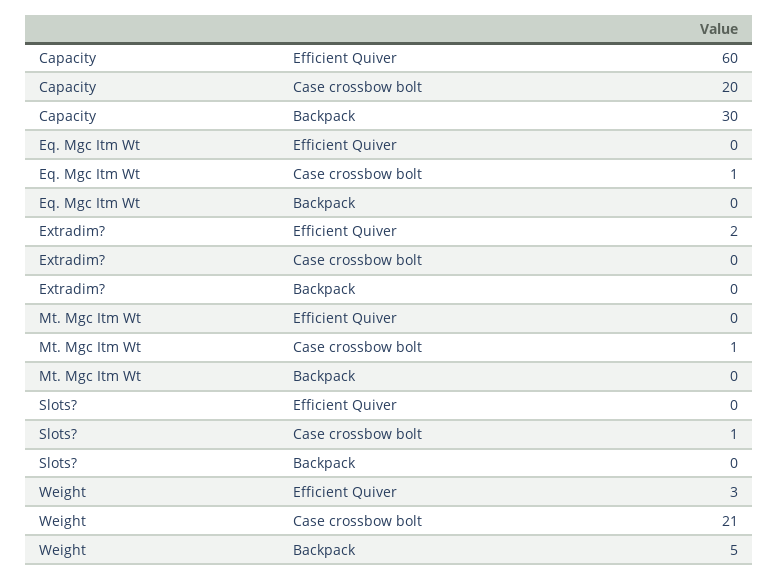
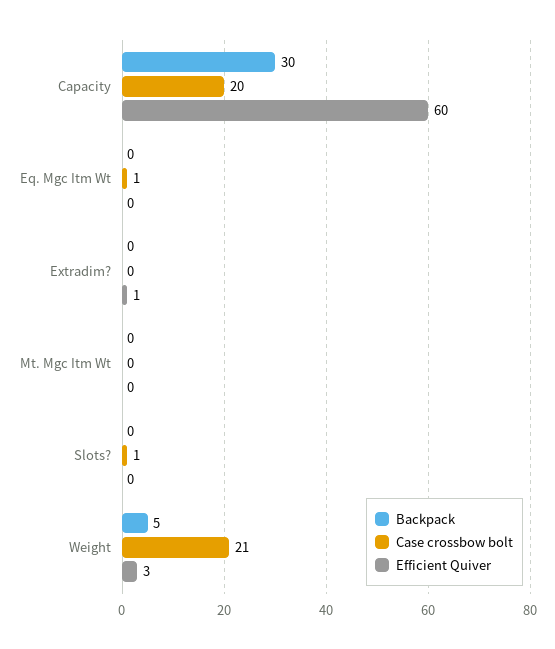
  {
    "Efficient Quiver": {
      "Capacity": 60,
      "Eq. Mgc Itm Wt": 0,
-     "Extradim?": 2,
+     "Extradim?": 1,
      "Mt. Mgc Itm Wt": 0,
      "Slots?": 0,
      "Weight": 3
    },
    "Case crossbow bolt": {
      "Capacity": 20,
      "Eq. Mgc Itm Wt": 1,
      "Extradim?": 0,
-     "Mt. Mgc Itm Wt": 1,
+     "Mt. Mgc Itm Wt": 0,
      "Slots?": 1,
      "Weight": 21
    },
    "Backpack": {
      "Capacity": 30,
      "Eq. Mgc Itm Wt": 0,
      "Extradim?": 0,
      "Mt. Mgc Itm Wt": 0,
      "Slots?": 0,
      "Weight": 5
    }
  }

